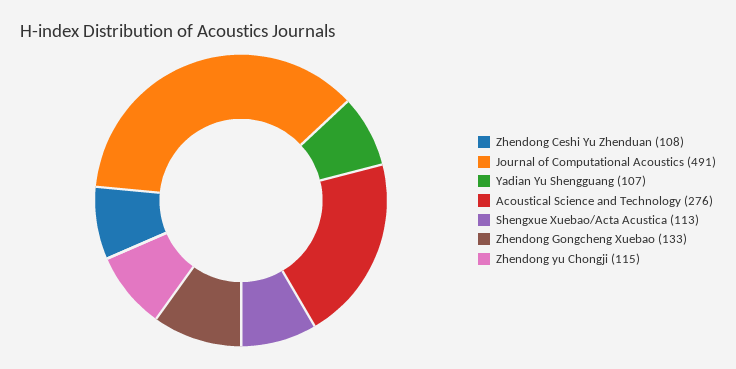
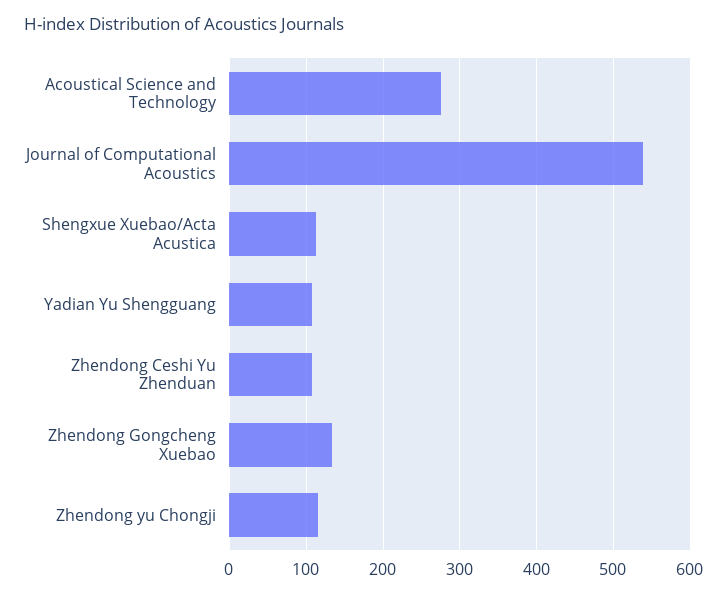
  {
    "Zhendong Ceshi Yu Zhenduan": 108,
-   "Journal of Computational Acoustics": 491,
+   "Journal of Computational Acoustics": 540,
    "Yadian Yu Shengguang": 107,
    "Acoustical Science and Technology": 276,
    "Shengxue Xuebao/Acta Acustica": 113,
    "Zhendong Gongcheng Xuebao": 133,
    "Zhendong yu Chongji": 115
  }

